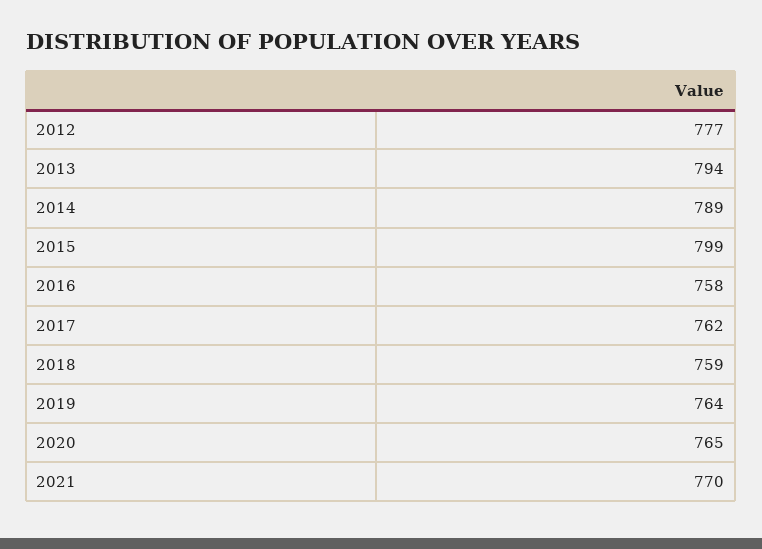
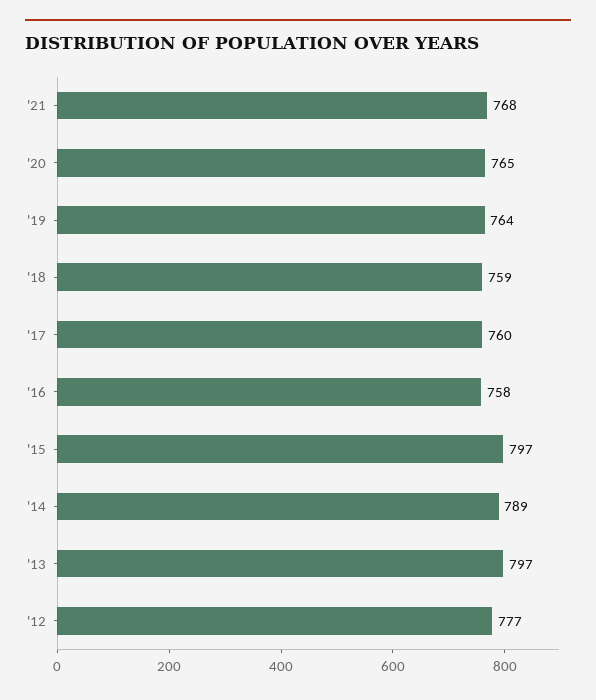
  {
    "2012": 777,
-   "2013": 794,
+   "2013": 797,
    "2014": 789,
-   "2015": 799,
+   "2015": 797,
    "2016": 758,
-   "2017": 762,
+   "2017": 760,
    "2018": 759,
    "2019": 764,
    "2020": 765,
-   "2021": 770
+   "2021": 768
  }

